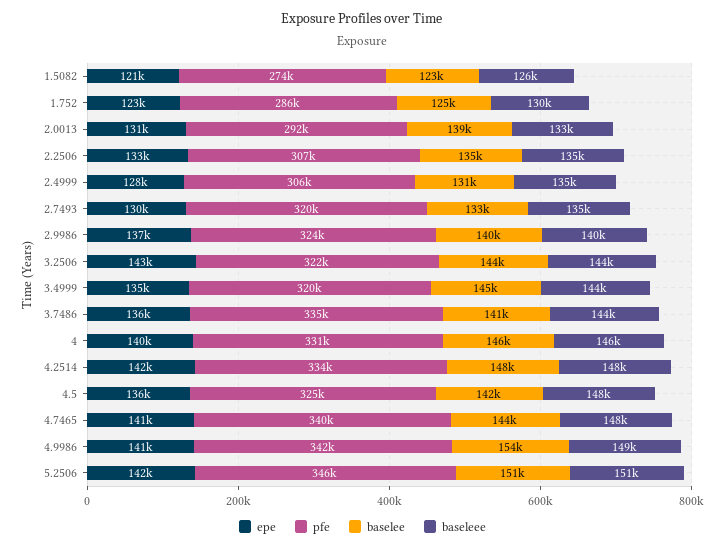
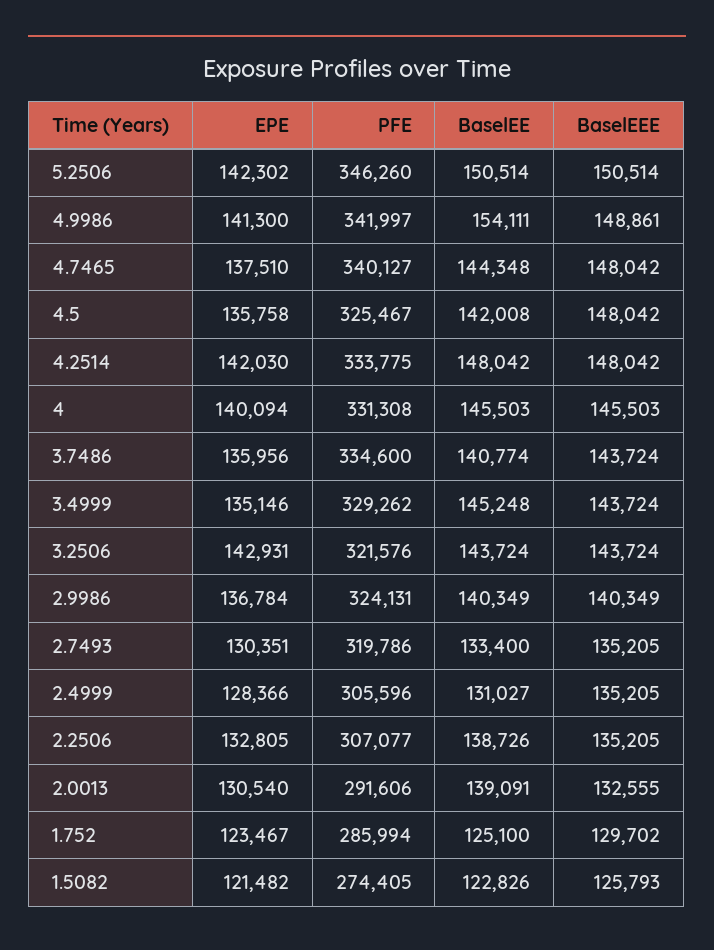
  {
    "epe": {
      "1.5082": 121482,
      "1.752": 123467,
      "2.0013": 130540,
      "2.2506": 132805,
      "2.4999": 128366,
      "2.7493": 130351,
      "2.9986": 136784,
      "3.2506": 142931,
      "3.4999": 135146,
      "3.7486": 135956,
      "4": 140094,
      "4.2514": 142030,
      "4.5": 135758,
-     "4.7465": 141000,
+     "4.7465": 137510,
      "4.9986": 141300,
      "5.2506": 142302
    },
    "pfe": {
      "1.5082": 274405,
      "1.752": 285994,
      "2.0013": 291606,
      "2.2506": 307077,
      "2.4999": 305596,
      "2.7493": 319786,
      "2.9986": 324131,
      "3.2506": 321576,
-     "3.4999": 320000,
+     "3.4999": 329262,
      "3.7486": 334600,
      "4": 331308,
      "4.2514": 333775,
      "4.5": 325467,
      "4.7465": 340127,
      "4.9986": 341997,
      "5.2506": 346260
    },
    "baselee": {
      "1.5082": 122826,
      "1.752": 125100,
      "2.0013": 139091,
-     "2.2506": 135000,
+     "2.2506": 138726,
      "2.4999": 131027,
      "2.7493": 133400,
      "2.9986": 140349,
      "3.2506": 143724,
      "3.4999": 145248,
      "3.7486": 140774,
      "4": 145503,
      "4.2514": 148042,
      "4.5": 142008,
      "4.7465": 144348,
      "4.9986": 154111,
      "5.2506": 150514
    },
    "baseleee": {
      "1.5082": 125793,
      "1.752": 129702,
      "2.0013": 132555,
      "2.2506": 135205,
      "2.4999": 135205,
      "2.7493": 135205,
      "2.9986": 140349,
      "3.2506": 143724,
      "3.4999": 143724,
      "3.7486": 143724,
      "4": 145503,
      "4.2514": 148042,
      "4.5": 148042,
      "4.7465": 148042,
      "4.9986": 148861,
      "5.2506": 150514
    }
  }

